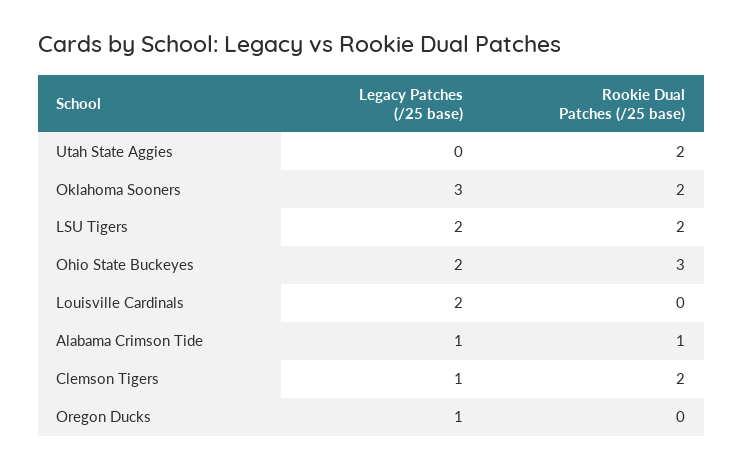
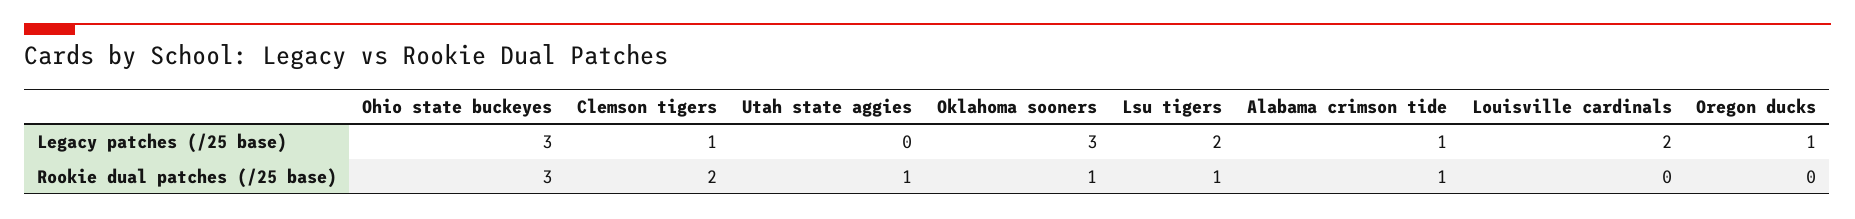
  {
    "Legacy Patches (/25 base)": {
      "Utah State Aggies": 0,
      "Oklahoma Sooners": 3,
      "LSU Tigers": 2,
-     "Ohio State Buckeyes": 2,
+     "Ohio State Buckeyes": 3,
      "Louisville Cardinals": 2,
      "Alabama Crimson Tide": 1,
      "Clemson Tigers": 1,
      "Oregon Ducks": 1
    },
    "Rookie Dual Patches (/25 base)": {
-     "Utah State Aggies": 2,
+     "Utah State Aggies": 1,
-     "Oklahoma Sooners": 2,
+     "Oklahoma Sooners": 1,
-     "LSU Tigers": 2,
+     "LSU Tigers": 1,
      "Ohio State Buckeyes": 3,
      "Louisville Cardinals": 0,
      "Alabama Crimson Tide": 1,
      "Clemson Tigers": 2,
      "Oregon Ducks": 0
    }
  }

